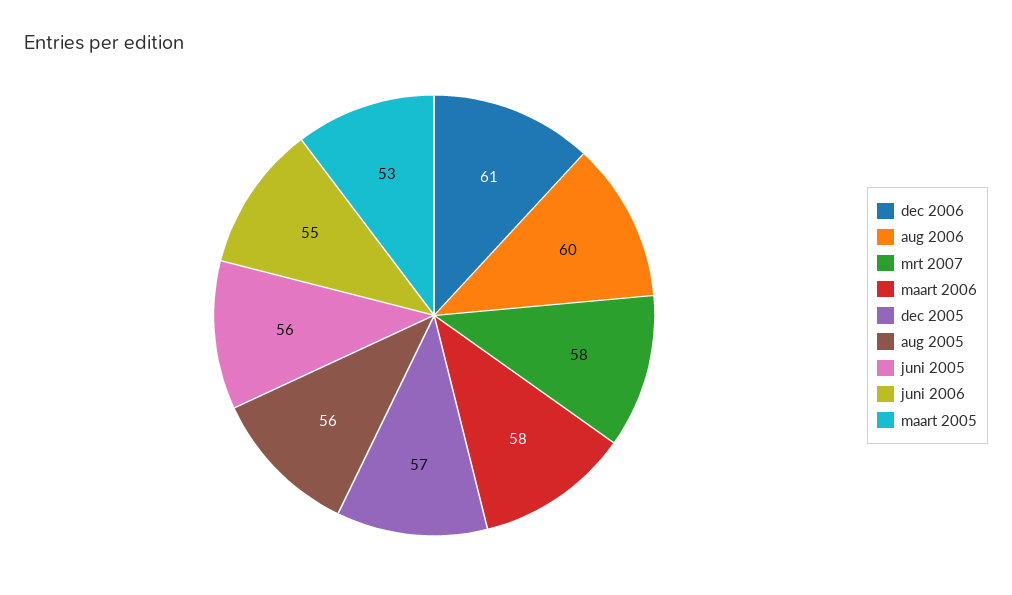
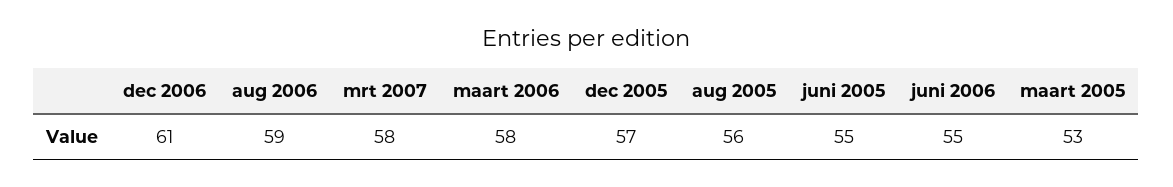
  {
    "dec 2006": 61,
-   "aug 2006": 60,
+   "aug 2006": 59,
    "mrt 2007": 58,
    "maart 2006": 58,
    "dec 2005": 57,
    "aug 2005": 56,
-   "juni 2005": 56,
+   "juni 2005": 55,
    "juni 2006": 55,
    "maart 2005": 53
  }

